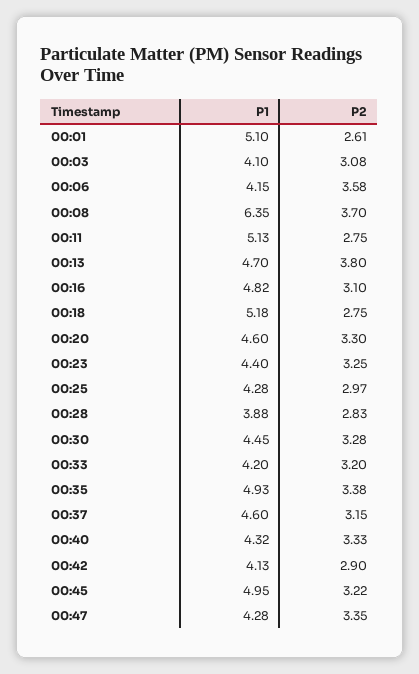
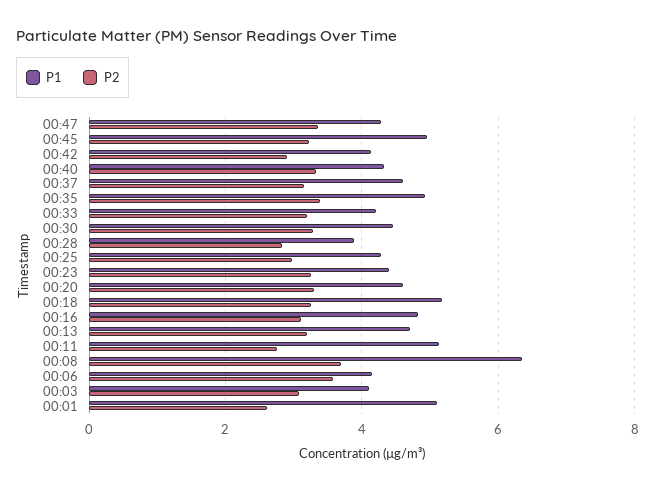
  {
    "P1": {
      "00:01": 5.1,
      "00:03": 4.1,
      "00:06": 4.15,
      "00:08": 6.35,
      "00:11": 5.13,
      "00:13": 4.7,
      "00:16": 4.82,
      "00:18": 5.18,
      "00:20": 4.6,
      "00:23": 4.4,
      "00:25": 4.28,
      "00:28": 3.88,
      "00:30": 4.45,
      "00:33": 4.2,
      "00:35": 4.93,
      "00:37": 4.6,
      "00:40": 4.32,
      "00:42": 4.13,
      "00:45": 4.95,
      "00:47": 4.28
    },
    "P2": {
      "00:01": 2.61,
      "00:03": 3.08,
      "00:06": 3.58,
      "00:08": 3.7,
      "00:11": 2.75,
-     "00:13": 3.8,
+     "00:13": 3.2,
      "00:16": 3.1,
-     "00:18": 2.75,
+     "00:18": 3.2,
      "00:20": 3.3,
      "00:23": 3.25,
      "00:25": 2.97,
      "00:28": 2.83,
      "00:30": 3.28,
      "00:33": 3.2,
      "00:35": 3.38,
      "00:37": 3.15,
      "00:40": 3.33,
      "00:42": 2.9,
      "00:45": 3.22,
      "00:47": 3.35
    }
  }

